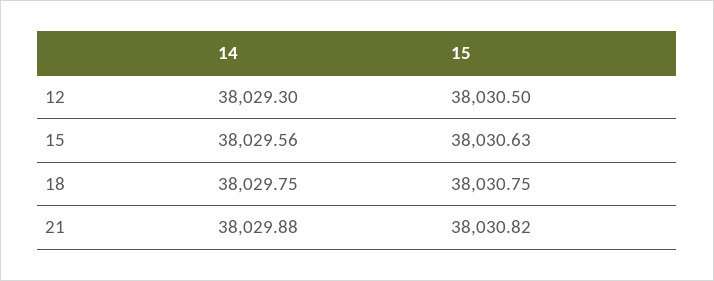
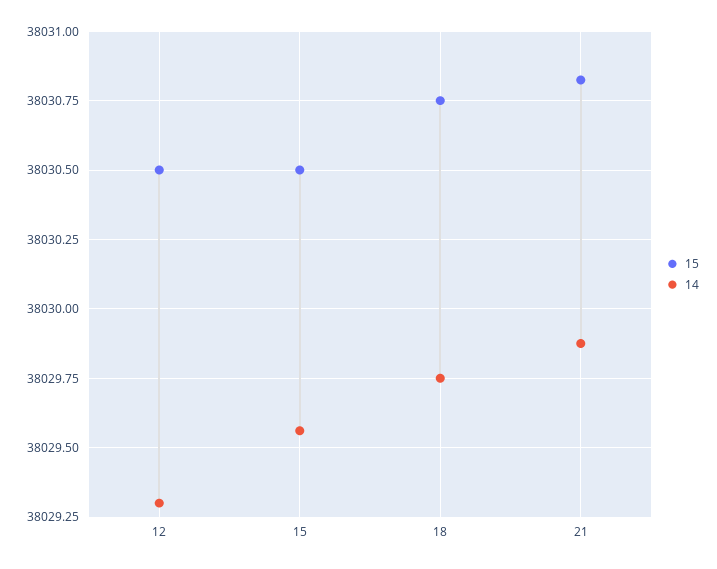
  {
    "14": {
      "12": 38029.3,
      "15": 38029.56,
      "18": 38029.75,
      "21": 38029.88
    },
    "15": {
      "12": 38030.5,
-     "15": 38030.63,
+     "15": 38030.5,
      "18": 38030.75,
      "21": 38030.82
    }
  }

